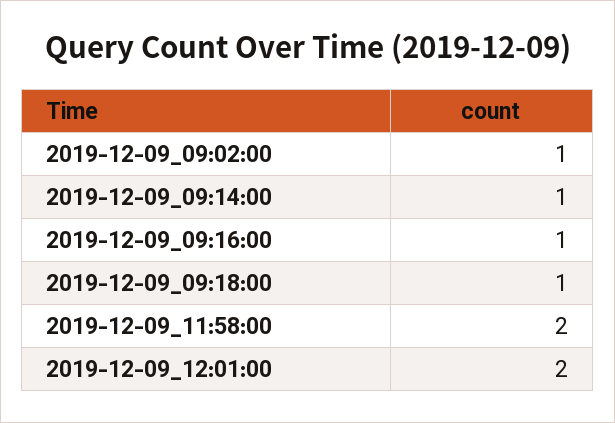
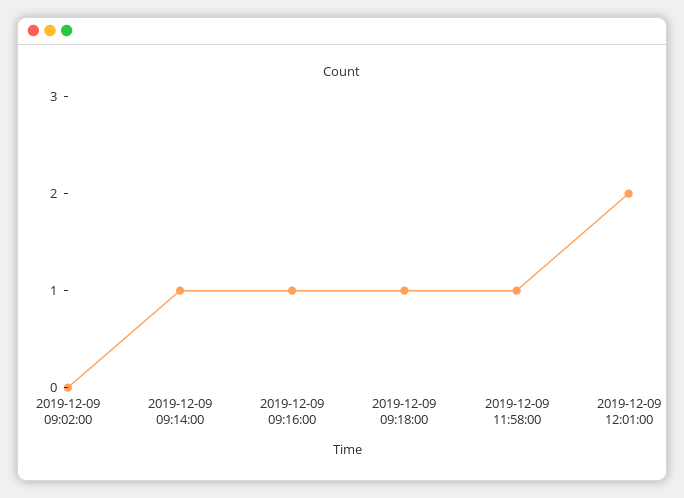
  {
-   "2019-12-09_09:02:00": 1,
+   "2019-12-09_09:02:00": 0,
    "2019-12-09_09:14:00": 1,
    "2019-12-09_09:16:00": 1,
    "2019-12-09_09:18:00": 1,
-   "2019-12-09_11:58:00": 2,
+   "2019-12-09_11:58:00": 1,
    "2019-12-09_12:01:00": 2
  }

